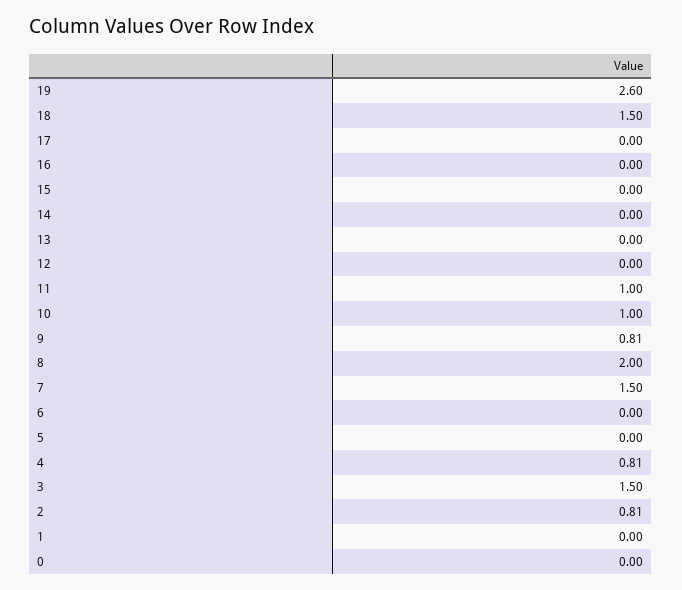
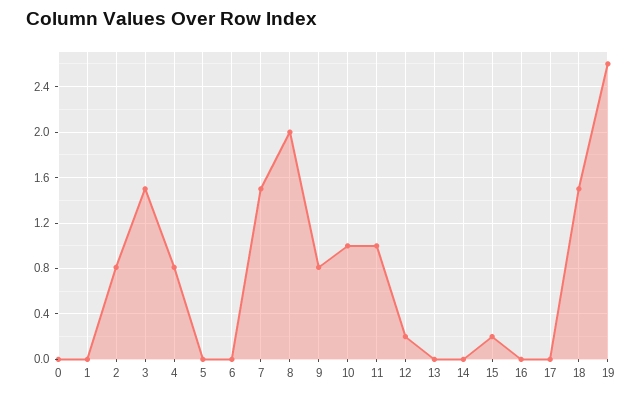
  {
    "19": 2.6,
    "18": 1.5,
    "17": 0,
    "16": 0,
-   "15": 0,
+   "15": 0.2,
    "14": 0,
    "13": 0,
-   "12": 0,
+   "12": 0.2,
    "11": 1,
    "10": 1,
    "9": 0.81,
    "8": 2,
    "7": 1.5,
    "6": 0,
    "5": 0,
    "4": 0.81,
    "3": 1.5,
    "2": 0.81,
    "1": 0,
    "0": 0
  }

